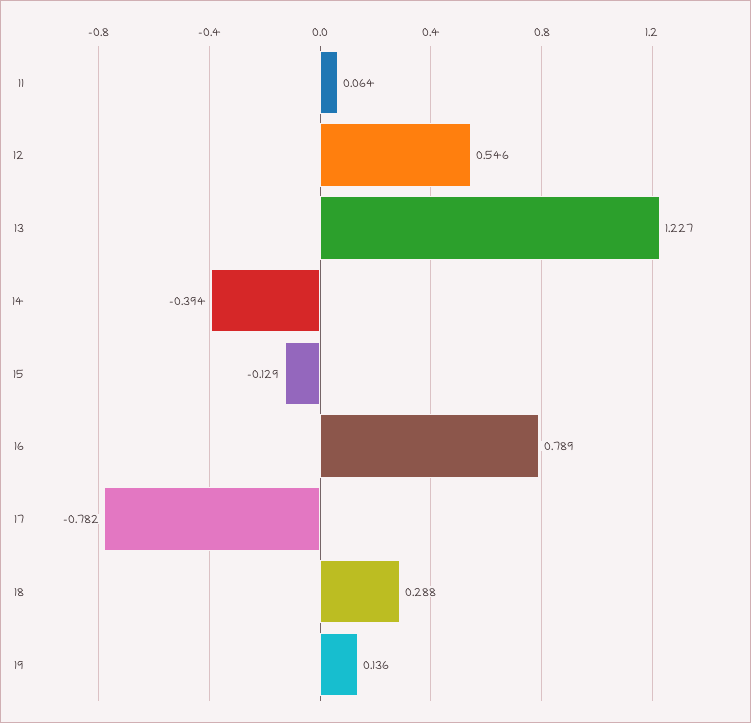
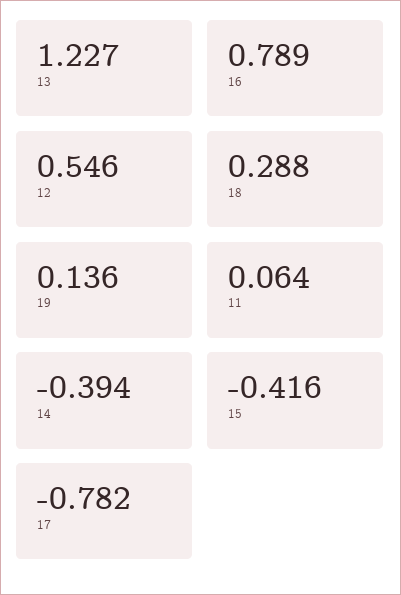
  {
    "11": 0.064,
    "12": 0.546,
    "13": 1.227,
    "14": -0.394,
-   "15": -0.129,
+   "15": -0.416,
    "16": 0.789,
    "17": -0.782,
    "18": 0.288,
    "19": 0.136
  }

